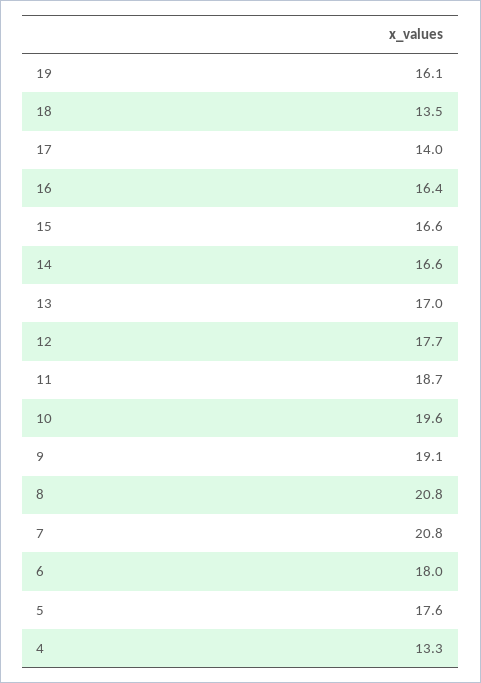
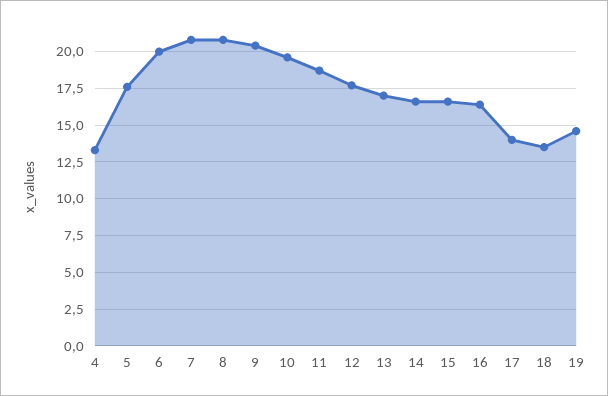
  {
-   "19": 16.1,
+   "19": 14.5,
    "18": 13.5,
    "17": 14,
    "16": 16.4,
    "15": 16.6,
    "14": 16.6,
    "13": 17,
    "12": 17.7,
    "11": 18.7,
    "10": 19.6,
-   "9": 19.1,
+   "9": 20.5,
    "8": 20.8,
    "7": 20.8,
-   "6": 18,
+   "6": 20,
    "5": 17.6,
    "4": 13.3
  }

